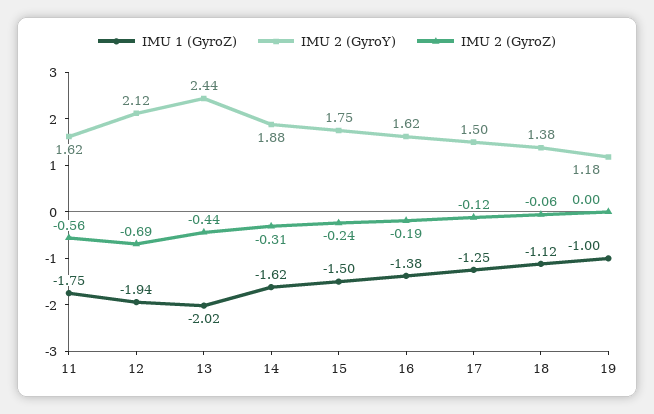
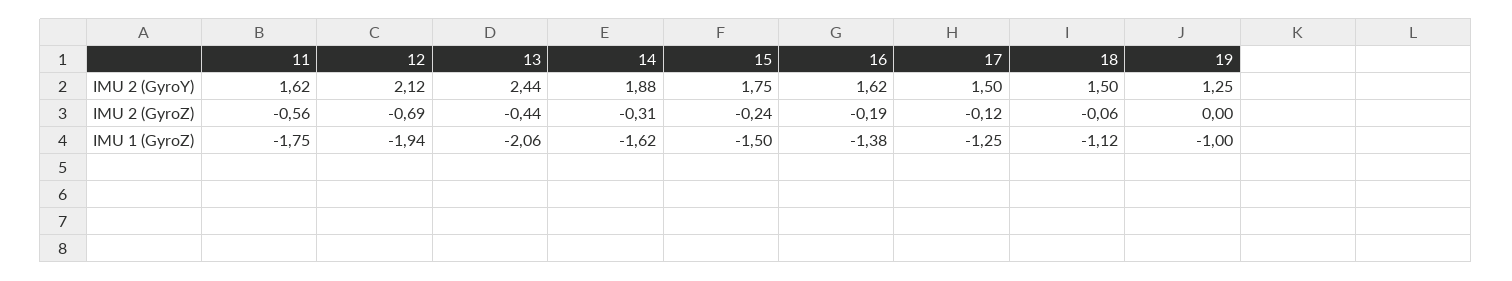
  {
    "IMU 1 (GyroZ)": {
      "11": -1.75,
      "12": -1.94,
-     "13": -2.02,
+     "13": -2.06,
      "14": -1.62,
      "15": -1.5,
      "16": -1.38,
      "17": -1.25,
      "18": -1.12,
      "19": -1
    },
    "IMU 2 (GyroY)": {
      "11": 1.62,
      "12": 2.12,
      "13": 2.44,
      "14": 1.88,
      "15": 1.75,
      "16": 1.62,
      "17": 1.5,
-     "18": 1.38,
+     "18": 1.5,
-     "19": 1.18
+     "19": 1.25
    },
    "IMU 2 (GyroZ)": {
      "11": -0.56,
      "12": -0.69,
      "13": -0.44,
      "14": -0.31,
      "15": -0.24,
      "16": -0.19,
      "17": -0.12,
      "18": -0.06,
      "19": 0
    }
  }

